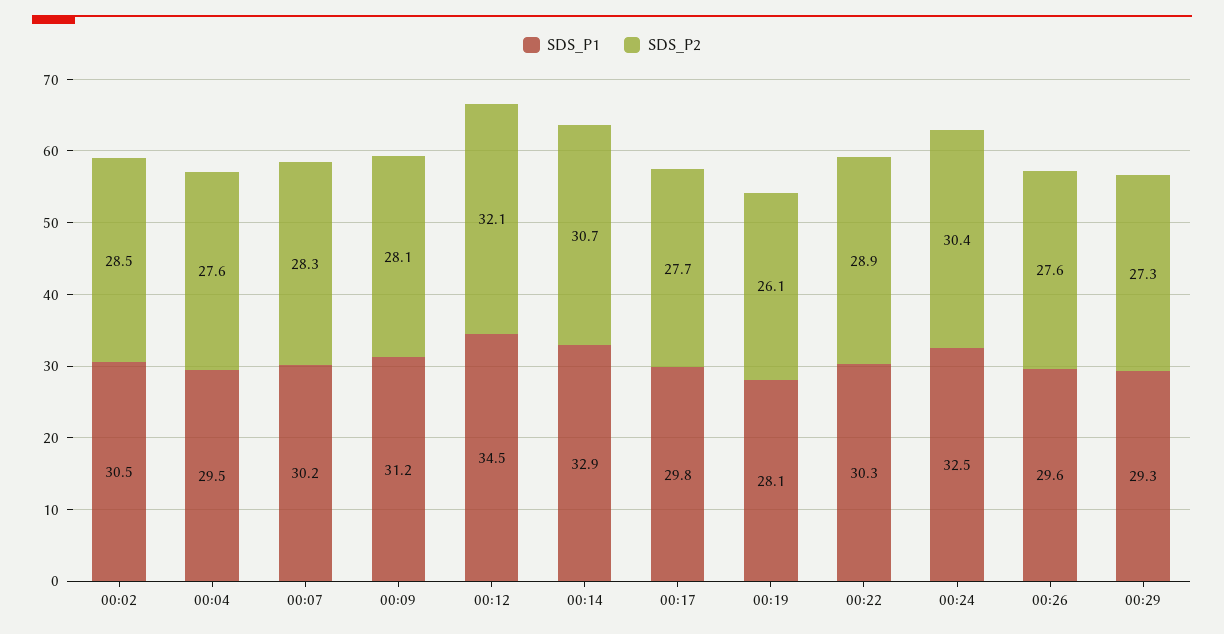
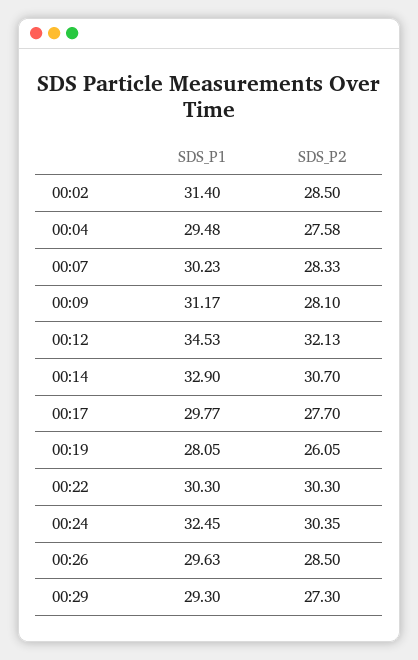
  {
    "SDS_P1": {
-     "00:02": 30.5,
+     "00:02": 31.4,
      "00:04": 29.48,
      "00:07": 30.23,
      "00:09": 31.17,
      "00:12": 34.53,
      "00:14": 32.9,
      "00:17": 29.77,
      "00:19": 28.05,
      "00:22": 30.3,
      "00:24": 32.45,
      "00:26": 29.63,
      "00:29": 29.3
    },
    "SDS_P2": {
      "00:02": 28.5,
      "00:04": 27.58,
      "00:07": 28.33,
      "00:09": 28.1,
      "00:12": 32.13,
      "00:14": 30.7,
      "00:17": 27.7,
      "00:19": 26.05,
-     "00:22": 28.9,
+     "00:22": 30.3,
      "00:24": 30.35,
-     "00:26": 27.6,
+     "00:26": 28.5,
      "00:29": 27.3
    }
  }

